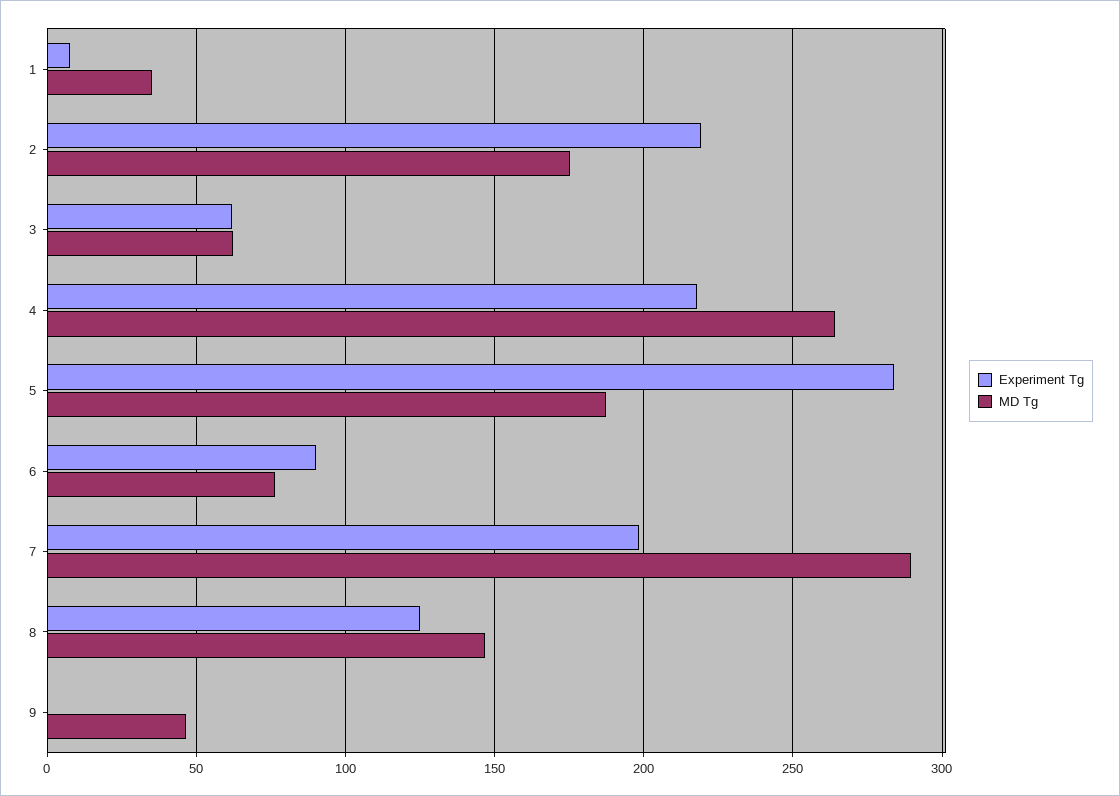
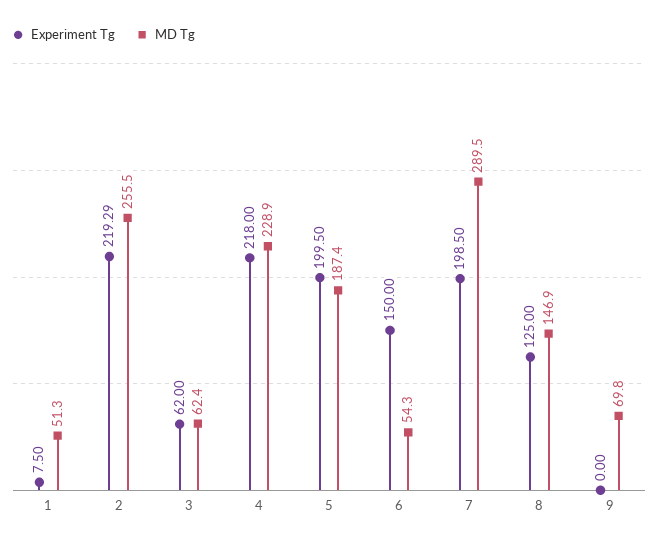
  {
    "Experiment Tg": {
      "1": 7.5,
      "2": 219.29,
      "3": 62,
      "4": 218,
-     "5": 285,
+     "5": 199.5,
-     "6": 90,
+     "6": 150,
      "7": 198.5,
      "8": 125,
      "9": 0
    },
    "MD Tg": {
-     "1": 35,
+     "1": 51.3,
-     "2": 175,
+     "2": 255.5,
      "3": 62.4,
-     "4": 265,
+     "4": 228.9,
      "5": 187.4,
-     "6": 75,
+     "6": 54.3,
      "7": 289.5,
      "8": 146.9,
-     "9": 45
+     "9": 69.8
    }
  }

